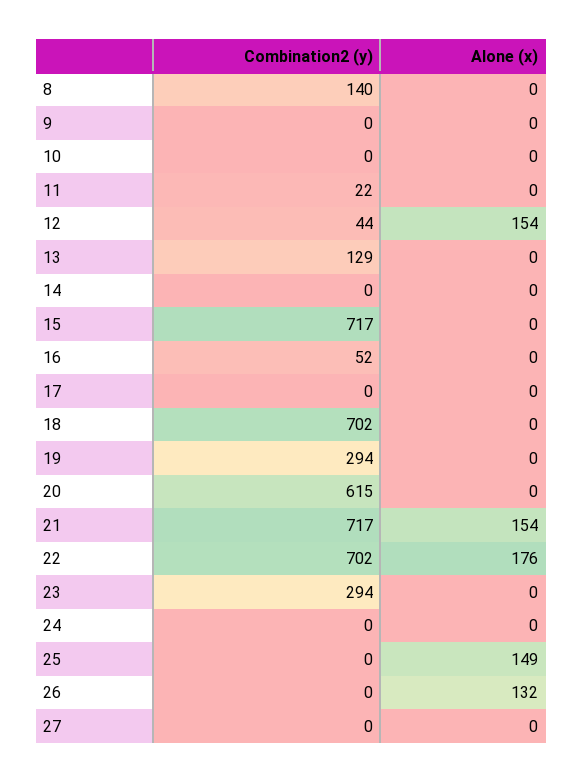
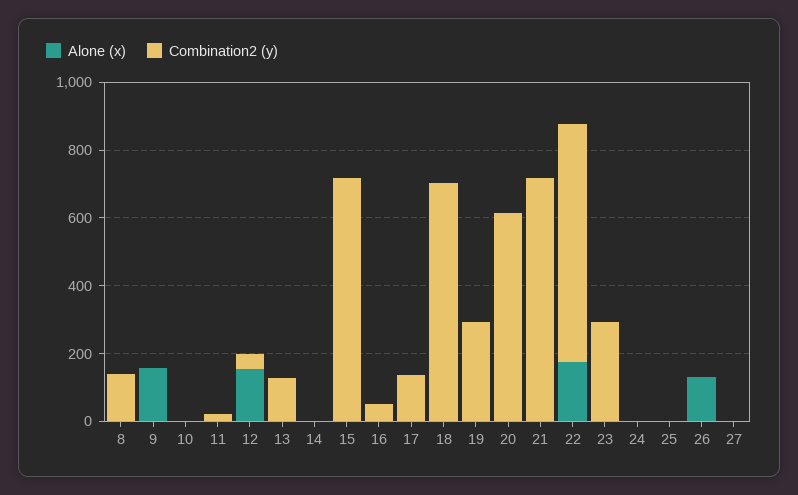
  {
    "Combination2 (y)": {
      "8": 140,
      "9": 0,
      "10": 0,
      "11": 22,
      "12": 44,
      "13": 129,
      "14": 0,
      "15": 717,
      "16": 52,
-     "17": 0,
+     "17": 150,
      "18": 702,
      "19": 294,
      "20": 615,
      "21": 717,
      "22": 702,
      "23": 294,
      "24": 0,
      "25": 0,
      "26": 0,
      "27": 0
    },
    "Alone (x)": {
      "8": 0,
-     "9": 0,
+     "9": 150,
      "10": 0,
      "11": 0,
      "12": 154,
      "13": 0,
      "14": 0,
      "15": 0,
      "16": 0,
      "17": 0,
      "18": 0,
      "19": 0,
      "20": 0,
-     "21": 154,
+     "21": 0,
      "22": 176,
      "23": 0,
      "24": 0,
-     "25": 149,
+     "25": 0,
      "26": 132,
      "27": 0
    }
  }

